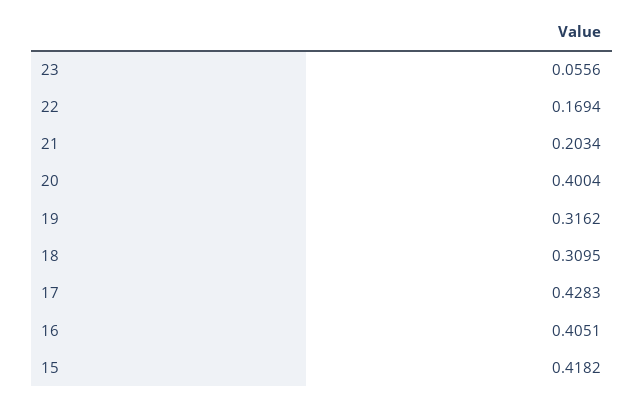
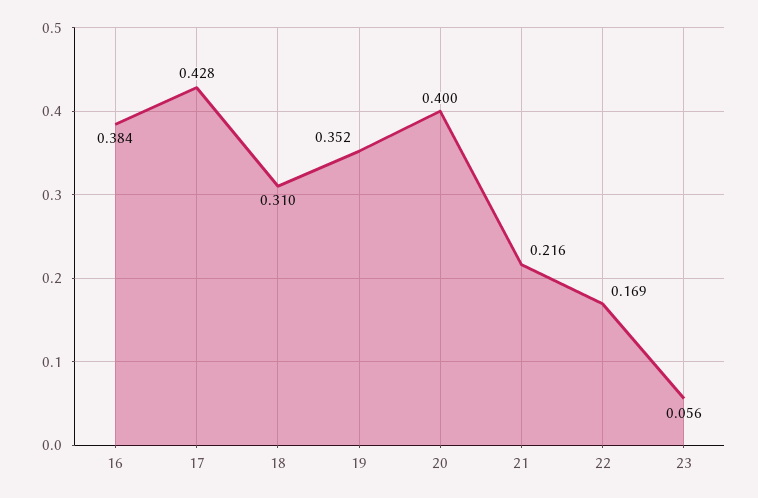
  {
    "23": 0.0556,
    "22": 0.1694,
-   "21": 0.2034,
+   "21": 0.216,
    "20": 0.4004,
-   "19": 0.3162,
+   "19": 0.352,
    "18": 0.3095,
    "17": 0.4283,
-   "16": 0.4051,
+   "16": 0.384
-   "15": 0.4182
  }

